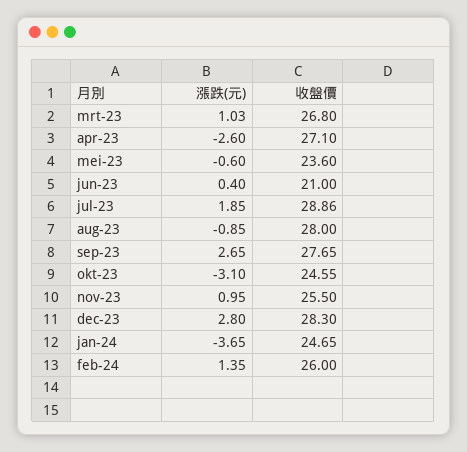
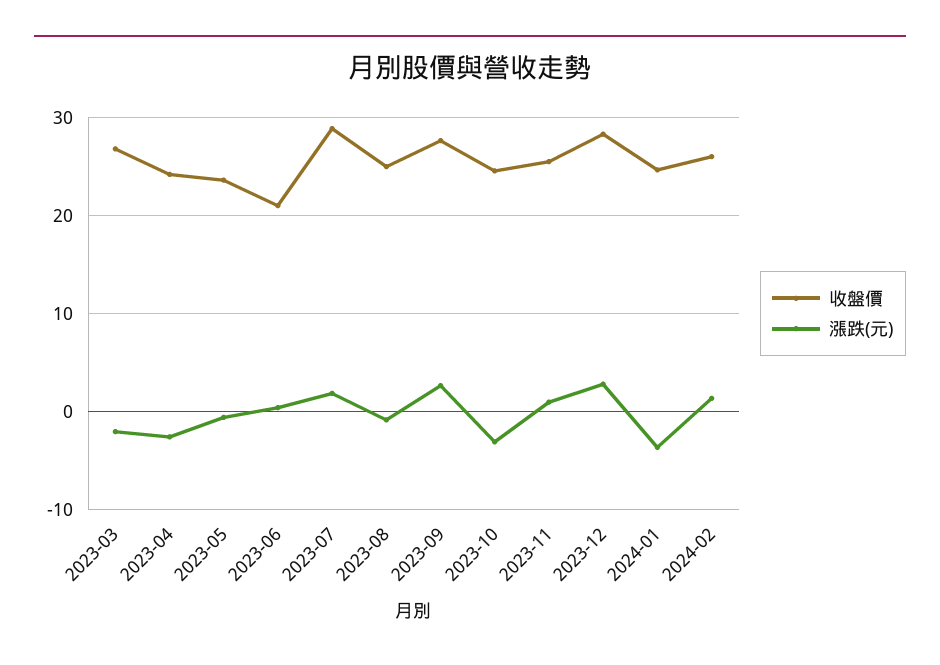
  {
    "漲跌(元)": {
-     "mrt-23": 1.03,
+     "mrt-23": -2,
      "apr-23": -2.6,
      "mei-23": -0.6,
      "jun-23": 0.4,
      "jul-23": 1.85,
      "aug-23": -0.85,
      "sep-23": 2.65,
      "okt-23": -3.1,
      "nov-23": 0.95,
      "dec-23": 2.8,
      "jan-24": -3.65,
      "feb-24": 1.35
    },
    "收盤價": {
      "mrt-23": 26.8,
-     "apr-23": 27.1,
+     "apr-23": 24,
      "mei-23": 23.6,
      "jun-23": 21,
      "jul-23": 28.86,
-     "aug-23": 28,
+     "aug-23": 25,
      "sep-23": 27.65,
      "okt-23": 24.55,
      "nov-23": 25.5,
      "dec-23": 28.3,
      "jan-24": 24.65,
      "feb-24": 26
    }
  }

